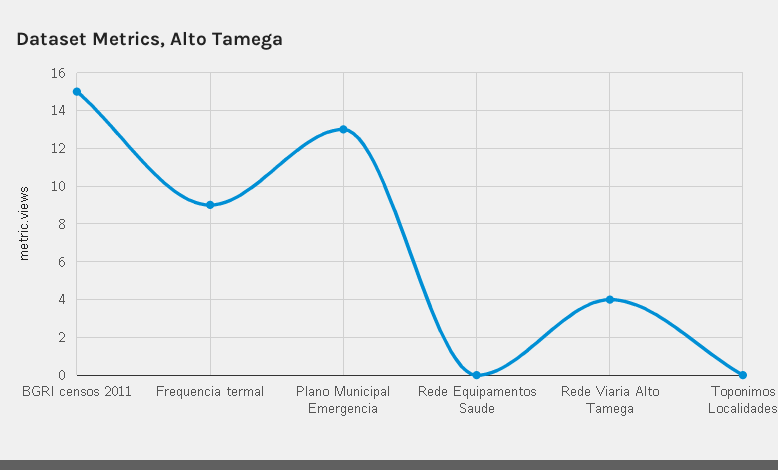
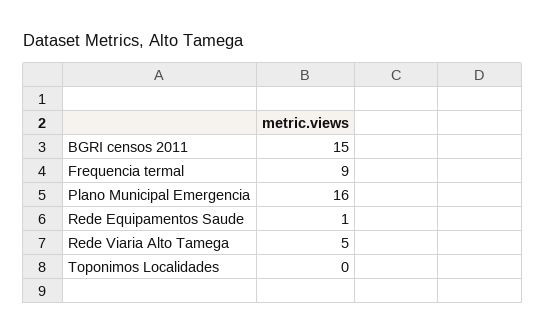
  {
    "BGRI censos 2011": 15,
    "Frequencia termal": 9,
-   "Plano Municipal Emergencia": 13,
+   "Plano Municipal Emergencia": 16,
-   "Rede Equipamentos Saude": 0,
+   "Rede Equipamentos Saude": 1,
-   "Rede Viaria Alto Tamega": 4,
+   "Rede Viaria Alto Tamega": 5,
    "Toponimos Localidades": 0
  }

